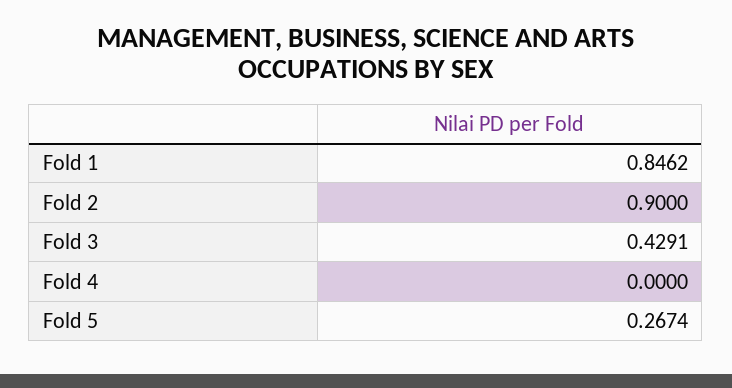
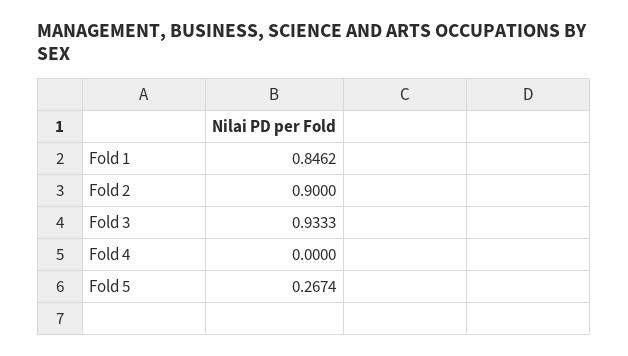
  {
    "Fold 1": 0.8462,
    "Fold 2": 0.9,
-   "Fold 3": 0.4291,
+   "Fold 3": 0.9333,
    "Fold 4": 0,
    "Fold 5": 0.2674
  }

